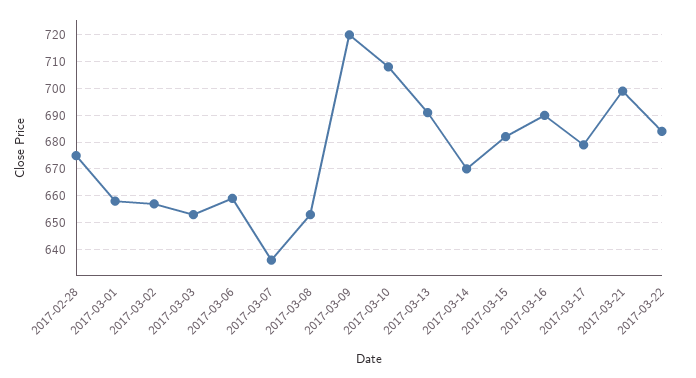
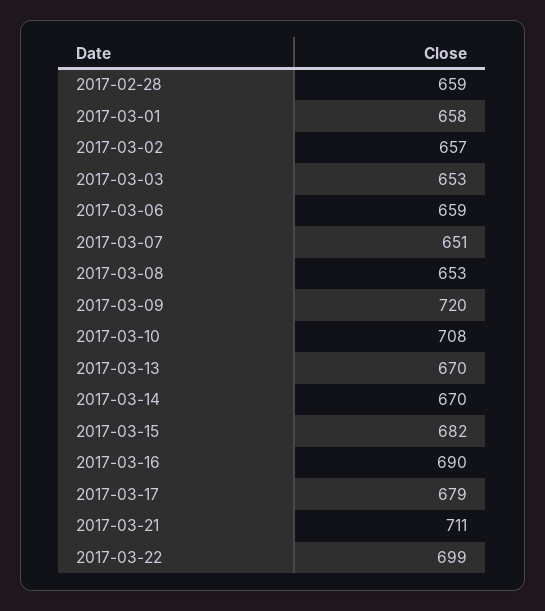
  {
-   "2017-02-28": 675,
+   "2017-02-28": 659,
    "2017-03-01": 658,
    "2017-03-02": 657,
    "2017-03-03": 653,
    "2017-03-06": 659,
-   "2017-03-07": 635,
+   "2017-03-07": 651,
    "2017-03-08": 653,
    "2017-03-09": 720,
    "2017-03-10": 708,
-   "2017-03-13": 690,
+   "2017-03-13": 670,
    "2017-03-14": 670,
    "2017-03-15": 682,
    "2017-03-16": 690,
    "2017-03-17": 679,
-   "2017-03-21": 700,
+   "2017-03-21": 711,
-   "2017-03-22": 685
+   "2017-03-22": 699
  }

